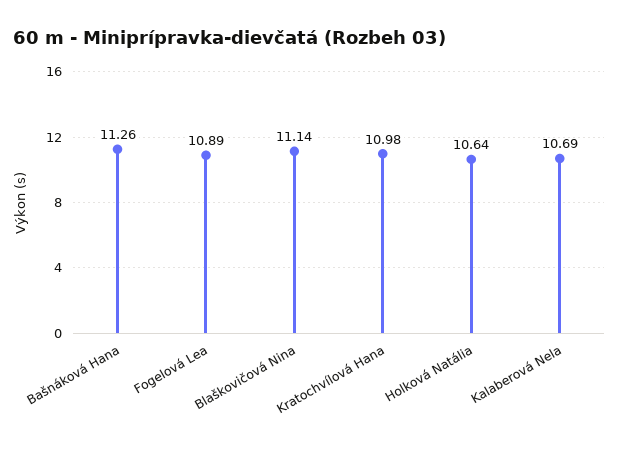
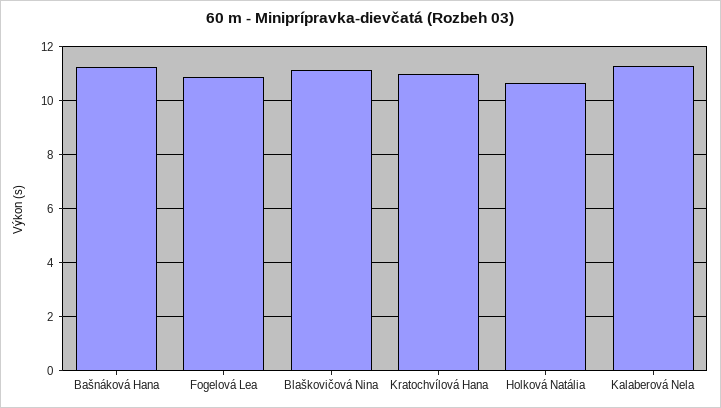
  {
    "Bašnáková Hana": 11.26,
    "Fogelová Lea": 10.89,
    "Blaškovičová Nina": 11.14,
    "Kratochvílová Hana": 10.98,
    "Holková Natália": 10.64,
-   "Kalaberová Nela": 10.69
+   "Kalaberová Nela": 11.25
  }

